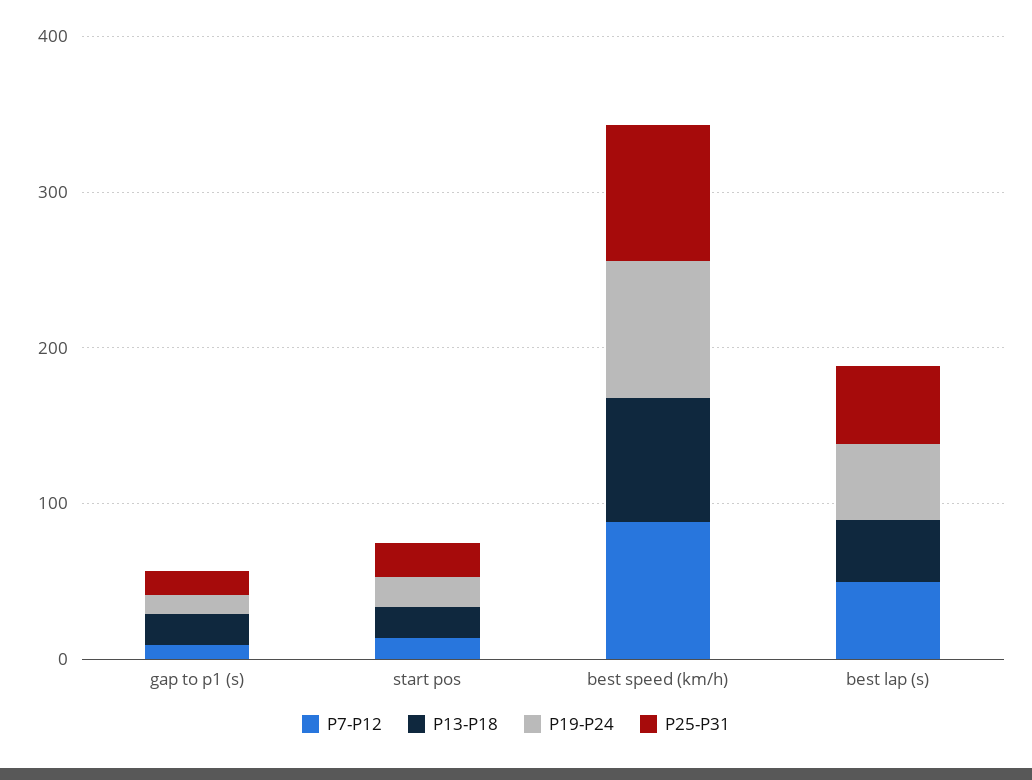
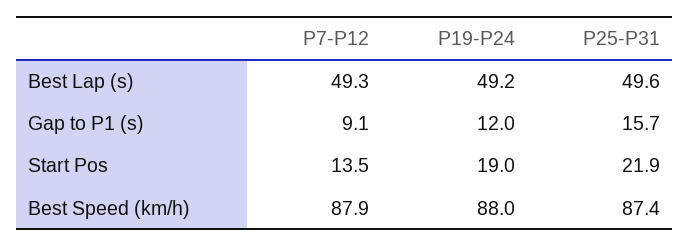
  {
    "P7-P12": {
      "gap to p1 (s)": 9.1,
      "start pos": 13.5,
      "best speed (km/h)": 87.9,
      "best lap (s)": 49.3
    },
-   "P13-P18": {
-     "gap to p1 (s)": 20,
-     "start pos": 20,
-     "best speed (km/h)": 80,
-     "best lap (s)": 40
-   },
    "P19-P24": {
      "gap to p1 (s)": 12,
      "start pos": 19,
      "best speed (km/h)": 88,
      "best lap (s)": 49.2
    },
    "P25-P31": {
      "gap to p1 (s)": 15.7,
      "start pos": 21.9,
      "best speed (km/h)": 87.4,
      "best lap (s)": 49.6
    }
  }

